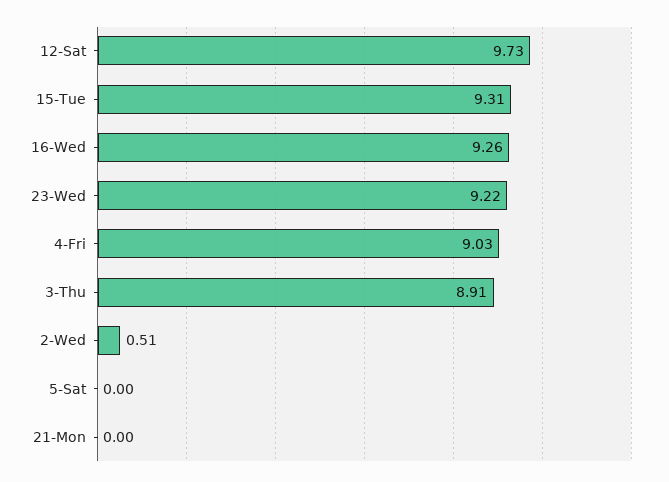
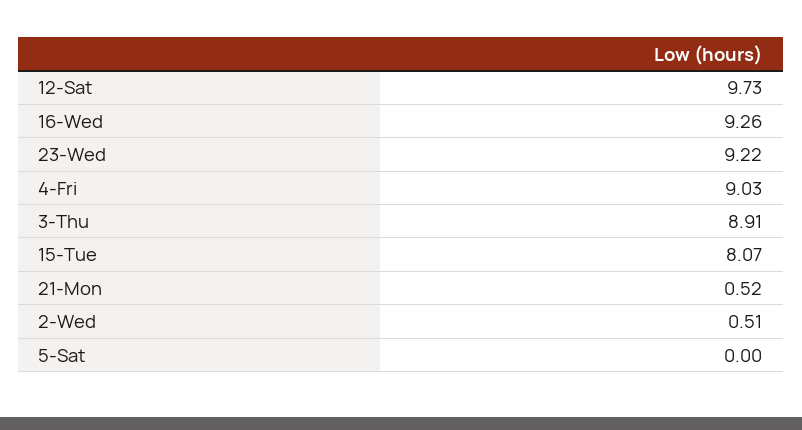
  {
    "12-Sat": 9.73,
-   "15-Tue": 9.31,
+   "15-Tue": 8.07,
    "16-Wed": 9.26,
    "23-Wed": 9.22,
    "4-Fri": 9.03,
    "3-Thu": 8.91,
    "2-Wed": 0.51,
    "5-Sat": 0,
-   "21-Mon": 0
+   "21-Mon": 0.52
  }

